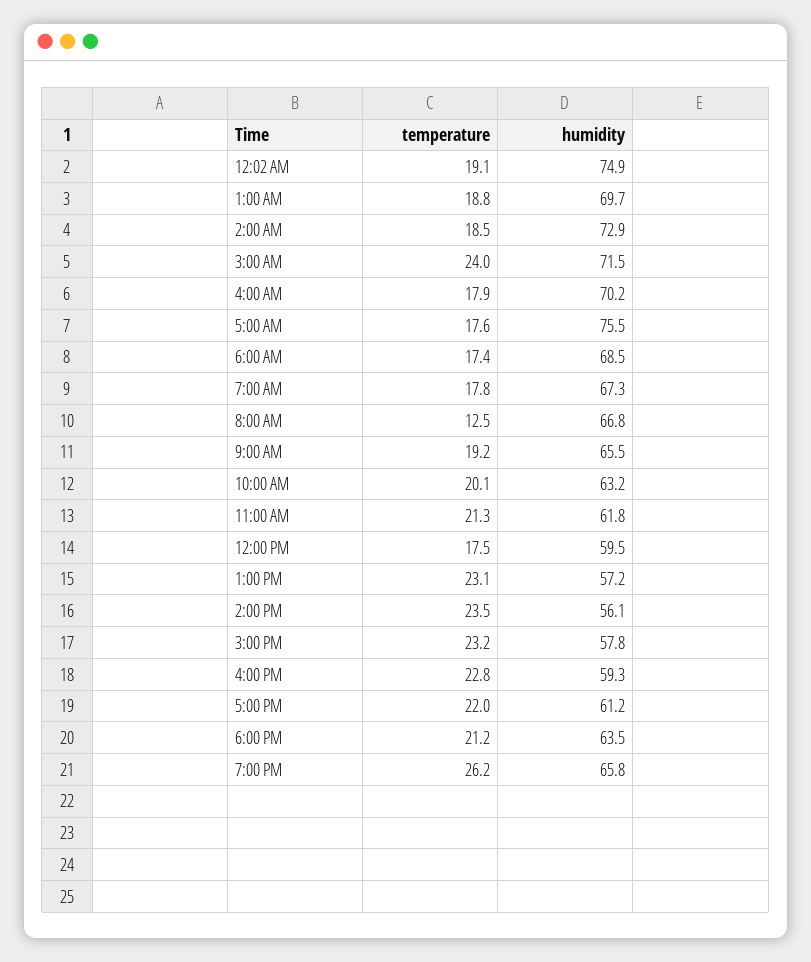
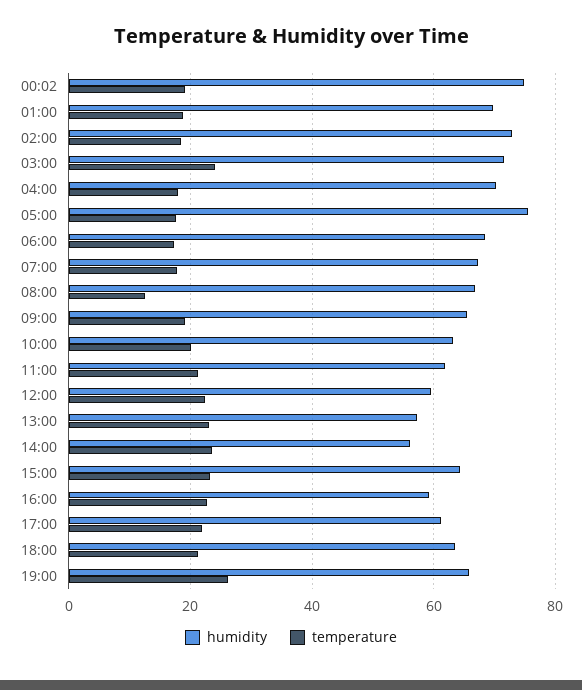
  {
    "temperature": {
      "12:02 AM": 19.1,
      "1:00 AM": 18.8,
      "2:00 AM": 18.5,
      "3:00 AM": 24,
      "4:00 AM": 17.9,
      "5:00 AM": 17.6,
      "6:00 AM": 17.4,
      "7:00 AM": 17.8,
      "8:00 AM": 12.5,
      "9:00 AM": 19.2,
      "10:00 AM": 20.1,
      "11:00 AM": 21.3,
-     "12:00 PM": 17.5,
+     "12:00 PM": 22,
      "1:00 PM": 23.1,
      "2:00 PM": 23.5,
      "3:00 PM": 23.2,
      "4:00 PM": 22.8,
      "5:00 PM": 22,
      "6:00 PM": 21.2,
      "7:00 PM": 26.2
    },
    "humidity": {
      "12:02 AM": 74.9,
      "1:00 AM": 69.7,
      "2:00 AM": 72.9,
      "3:00 AM": 71.5,
      "4:00 AM": 70.2,
      "5:00 AM": 75.5,
      "6:00 AM": 68.5,
      "7:00 AM": 67.3,
      "8:00 AM": 66.8,
      "9:00 AM": 65.5,
      "10:00 AM": 63.2,
      "11:00 AM": 61.8,
      "12:00 PM": 59.5,
      "1:00 PM": 57.2,
      "2:00 PM": 56.1,
-     "3:00 PM": 57.8,
+     "3:00 PM": 64,
      "4:00 PM": 59.3,
      "5:00 PM": 61.2,
      "6:00 PM": 63.5,
      "7:00 PM": 65.8
    }
  }

